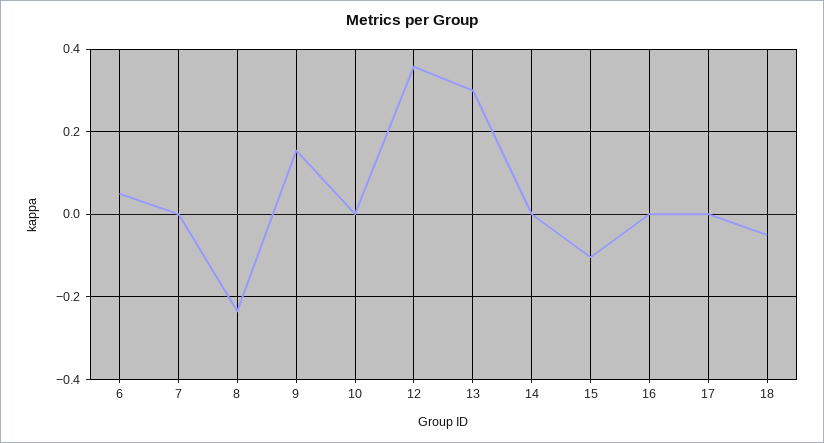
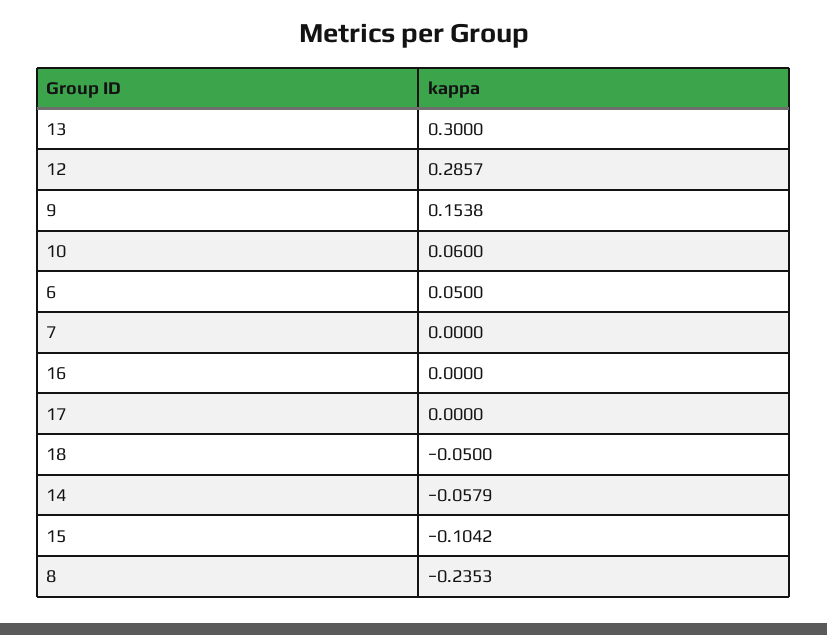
  {
    "6": 0.05,
    "7": 0,
    "8": -0.2353,
    "9": 0.1538,
-   "10": 0,
+   "10": 0.06,
-   "12": 0.36,
+   "12": 0.2857,
    "13": 0.3,
-   "14": 0,
+   "14": -0.0579,
    "15": -0.1042,
    "16": 0,
    "17": 0,
    "18": -0.05
  }

